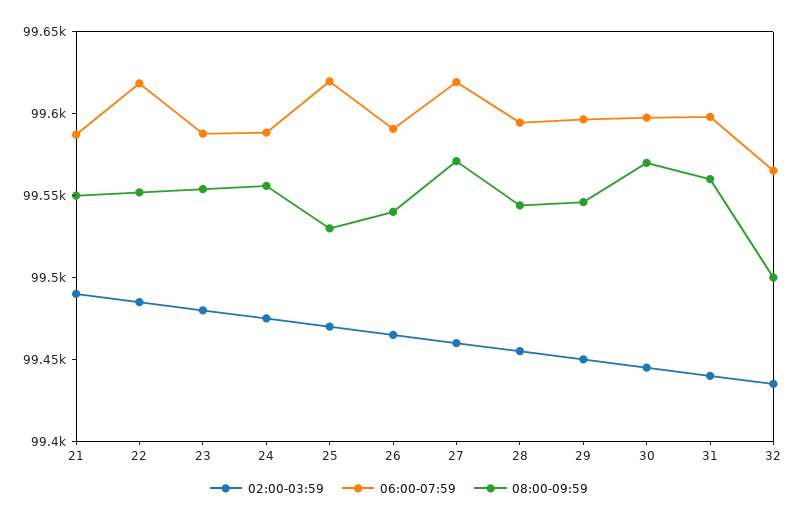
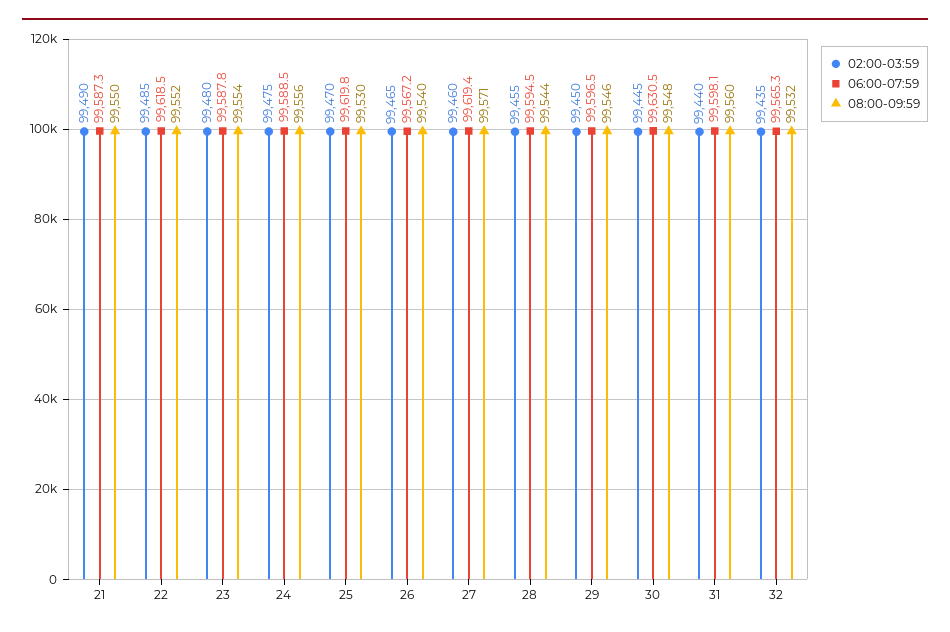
  {
    "02:00-03:59": {
      "21": 99490,
      "22": 99485,
      "23": 99480,
      "24": 99475,
      "25": 99470,
      "26": 99465,
      "27": 99460,
      "28": 99455,
      "29": 99450,
      "30": 99445,
      "31": 99440,
      "32": 99435
    },
    "06:00-07:59": {
      "21": 99587.3,
      "22": 99618.5,
      "23": 99587.8,
      "24": 99588.5,
      "25": 99619.8,
-     "26": 99590,
+     "26": 99567.2,
      "27": 99619.4,
      "28": 99594.5,
      "29": 99596.5,
-     "30": 99600,
+     "30": 99630.5,
      "31": 99598.1,
      "32": 99565.3
    },
    "08:00-09:59": {
      "21": 99550,
      "22": 99552,
      "23": 99554,
      "24": 99556,
      "25": 99530,
      "26": 99540,
      "27": 99571,
      "28": 99544,
      "29": 99546,
-     "30": 99570,
+     "30": 99548,
      "31": 99560,
-     "32": 99500
+     "32": 99532
    }
  }

